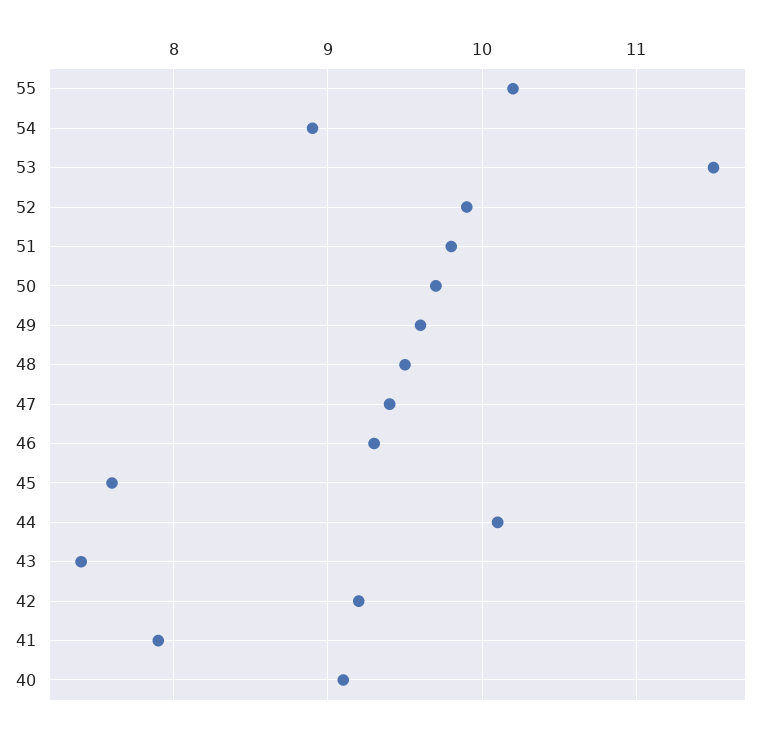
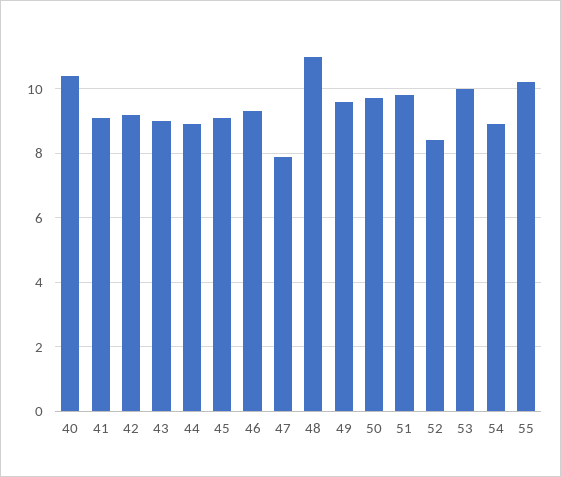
  {
    "55": 10.2,
    "54": 8.9,
-   "53": 11.5,
+   "53": 10,
-   "52": 9.9,
+   "52": 8.5,
    "51": 9.8,
    "50": 9.7,
    "49": 9.6,
-   "48": 9.5,
+   "48": 11,
-   "47": 9.4,
+   "47": 8,
    "46": 9.3,
-   "45": 7.6,
+   "45": 9,
-   "44": 10.1,
+   "44": 9,
-   "43": 7.4,
+   "43": 9,
    "42": 9.2,
-   "41": 7.9,
+   "41": 9,
-   "40": 9.1
+   "40": 10.5
  }

